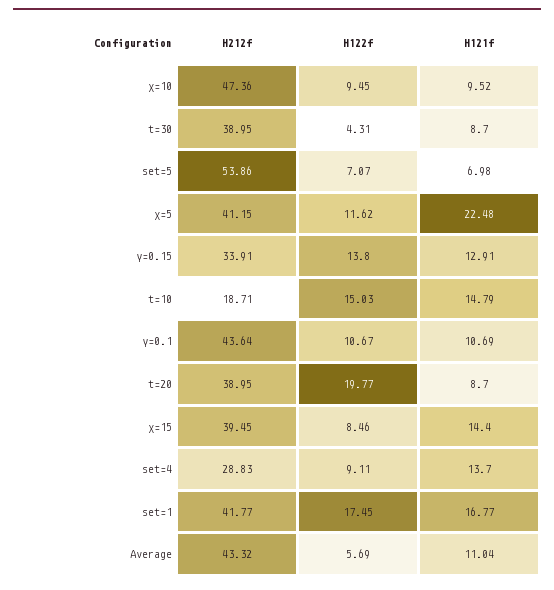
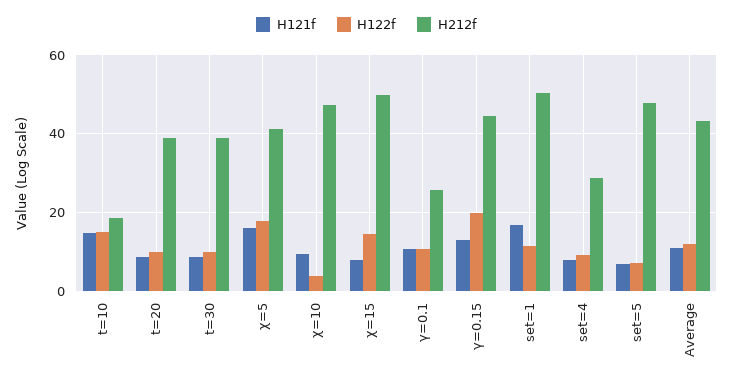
  {
    "H212f": {
      "χ=10": 47.36,
      "t=30": 38.95,
-     "set=5": 53.86,
+     "set=5": 48,
      "χ=5": 41.15,
-     "γ=0.15": 33.91,
+     "γ=0.15": 44,
      "t=10": 18.71,
-     "γ=0.1": 43.64,
+     "γ=0.1": 26,
      "t=20": 38.95,
-     "χ=15": 39.45,
+     "χ=15": 50,
      "set=4": 28.83,
-     "set=1": 41.77,
+     "set=1": 50,
      "Average": 43.32
    },
    "H122f": {
-     "χ=10": 9.45,
+     "χ=10": 4,
-     "t=30": 4.31,
+     "t=30": 10,
      "set=5": 7.07,
-     "χ=5": 11.62,
+     "χ=5": 18,
-     "γ=0.15": 13.8,
+     "γ=0.15": 20,
      "t=10": 15.03,
      "γ=0.1": 10.67,
-     "t=20": 19.77,
+     "t=20": 10,
-     "χ=15": 8.46,
+     "χ=15": 14,
      "set=4": 9.11,
-     "set=1": 17.45,
+     "set=1": 12,
-     "Average": 5.69
+     "Average": 12
    },
    "H121f": {
      "χ=10": 9.52,
      "t=30": 8.7,
      "set=5": 6.98,
-     "χ=5": 22.48,
+     "χ=5": 16,
      "γ=0.15": 12.91,
      "t=10": 14.79,
      "γ=0.1": 10.69,
      "t=20": 8.7,
-     "χ=15": 14.4,
+     "χ=15": 8,
-     "set=4": 13.7,
+     "set=4": 8,
      "set=1": 16.77,
      "Average": 11.04
    }
  }

